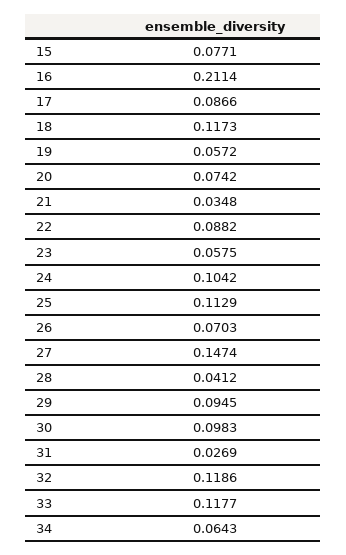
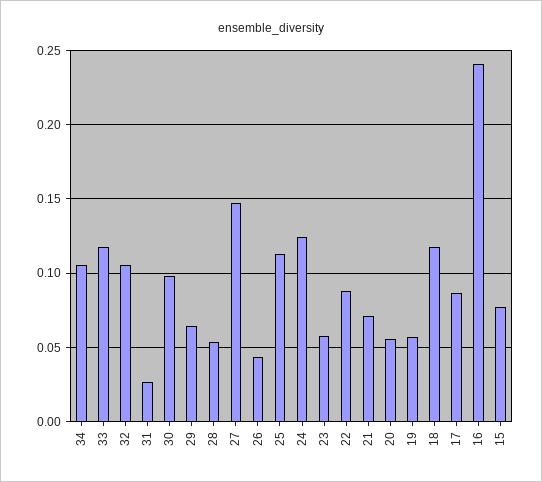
  {
    "15": 0.0771,
-   "16": 0.2114,
+   "16": 0.24,
    "17": 0.0866,
    "18": 0.1173,
    "19": 0.0572,
-   "20": 0.0742,
+   "20": 0.055,
-   "21": 0.0348,
+   "21": 0.07,
    "22": 0.0882,
    "23": 0.0575,
-   "24": 0.1042,
+   "24": 0.125,
    "25": 0.1129,
-   "26": 0.0703,
+   "26": 0.045,
    "27": 0.1474,
-   "28": 0.0412,
+   "28": 0.055,
-   "29": 0.0945,
+   "29": 0.065,
    "30": 0.0983,
    "31": 0.0269,
-   "32": 0.1186,
+   "32": 0.105,
    "33": 0.1177,
-   "34": 0.0643
+   "34": 0.105
  }

